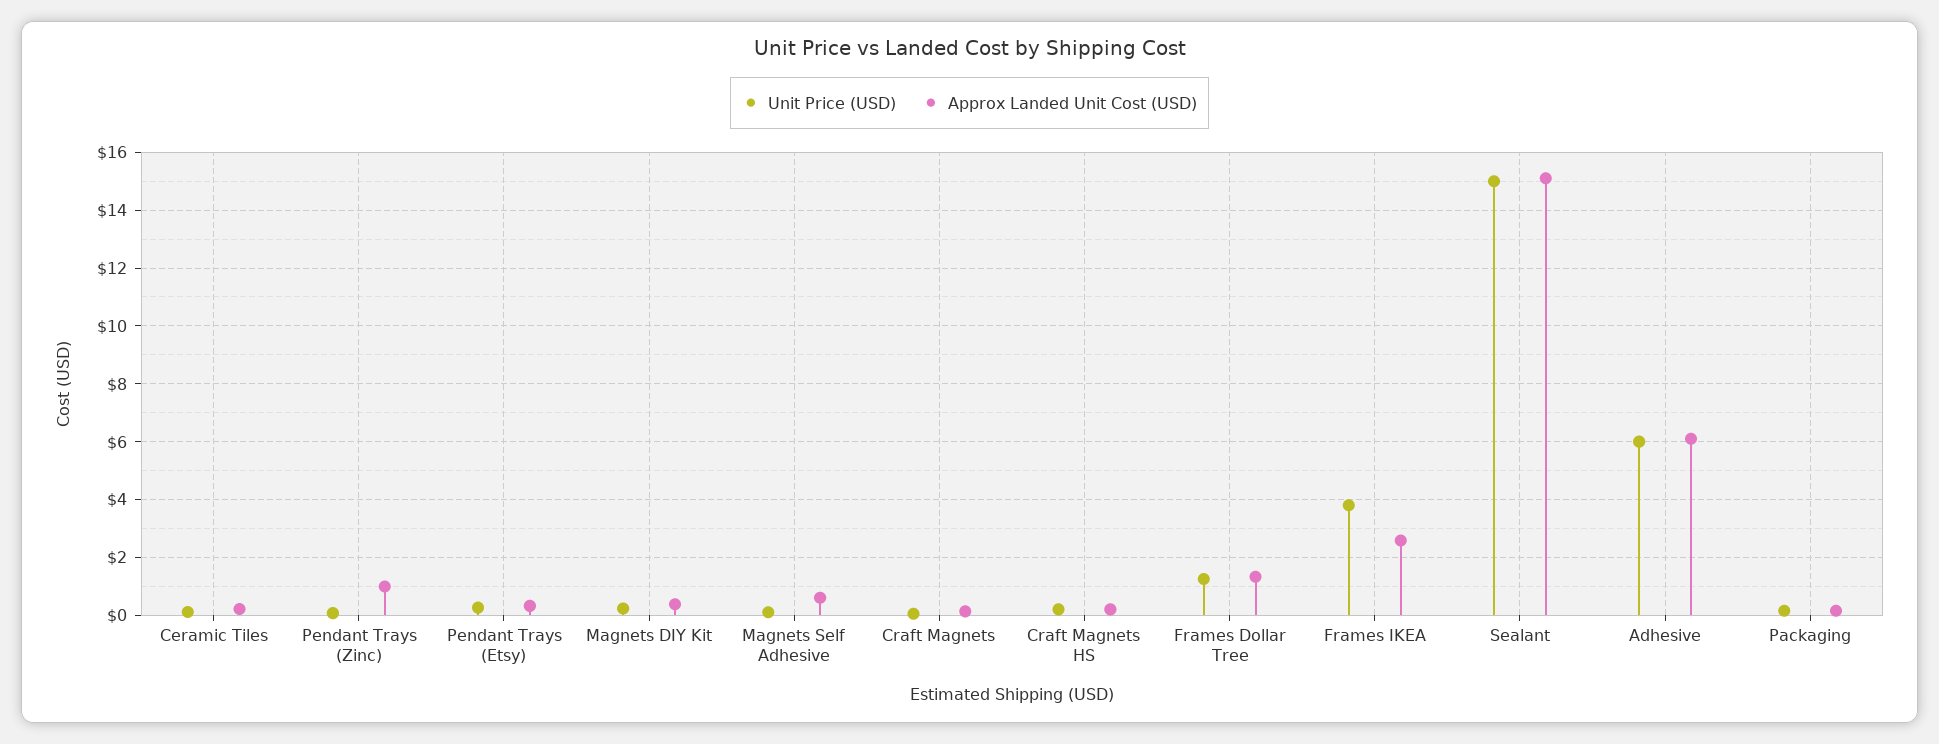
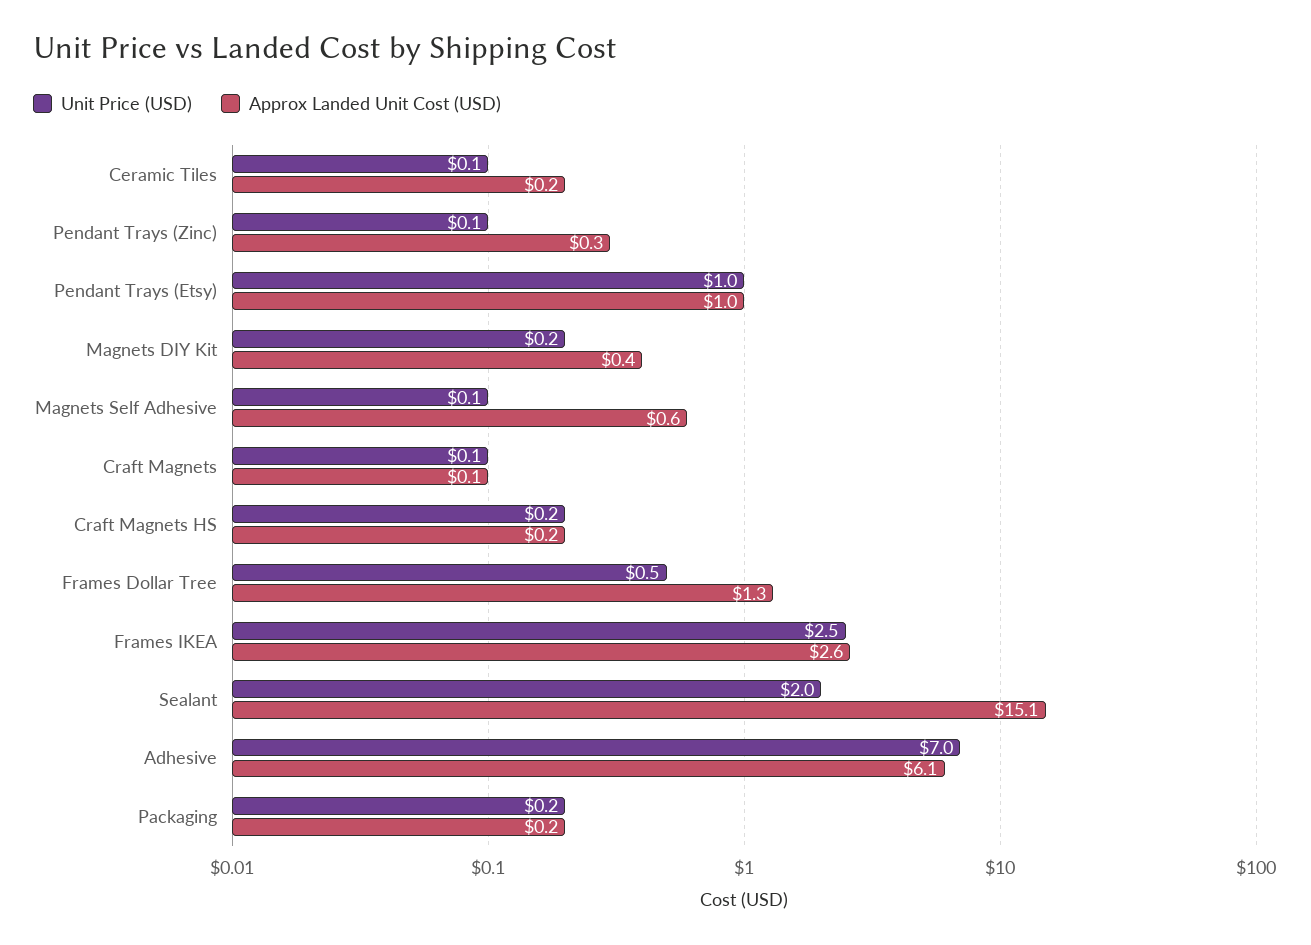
  {
    "Unit Price (USD)": {
      "Ceramic Tiles": 0.1,
      "Pendant Trays (Zinc)": 0.1,
-     "Pendant Trays (Etsy)": 0.25,
+     "Pendant Trays (Etsy)": 1,
      "Magnets DIY Kit": 0.2,
      "Magnets Self Adhesive": 0.1,
      "Craft Magnets": 0.1,
      "Craft Magnets HS": 0.2,
-     "Frames Dollar Tree": 1.25,
+     "Frames Dollar Tree": 0.5,
-     "Frames IKEA": 3.75,
+     "Frames IKEA": 2.5,
-     "Sealant": 15,
+     "Sealant": 2,
-     "Adhesive": 6,
+     "Adhesive": 7,
      "Packaging": 0.2
    },
    "Approx Landed Unit Cost (USD)": {
      "Ceramic Tiles": 0.2,
-     "Pendant Trays (Zinc)": 1,
+     "Pendant Trays (Zinc)": 0.3,
-     "Pendant Trays (Etsy)": 0.25,
+     "Pendant Trays (Etsy)": 1,
      "Magnets DIY Kit": 0.4,
      "Magnets Self Adhesive": 0.6,
      "Craft Magnets": 0.1,
      "Craft Magnets HS": 0.2,
      "Frames Dollar Tree": 1.3,
      "Frames IKEA": 2.6,
      "Sealant": 15.1,
      "Adhesive": 6.1,
      "Packaging": 0.2
    }
  }

